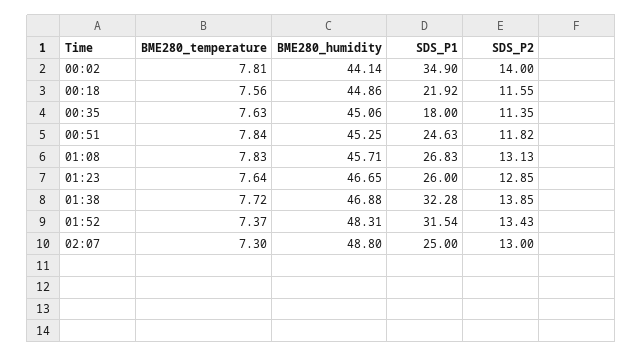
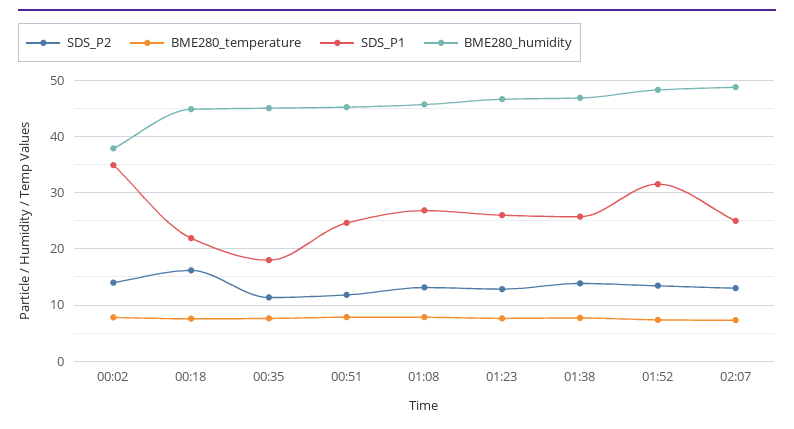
  {
    "BME280_temperature": {
      "00:02": 7.81,
      "00:18": 7.56,
      "00:35": 7.63,
      "00:51": 7.84,
      "01:08": 7.83,
      "01:23": 7.64,
      "01:38": 7.72,
      "01:52": 7.37,
      "02:07": 7.3
    },
    "BME280_humidity": {
-     "00:02": 44.14,
+     "00:02": 38,
      "00:18": 44.86,
      "00:35": 45.06,
      "00:51": 45.25,
      "01:08": 45.71,
      "01:23": 46.65,
      "01:38": 46.88,
      "01:52": 48.31,
      "02:07": 48.8
    },
    "SDS_P1": {
      "00:02": 34.9,
      "00:18": 21.92,
      "00:35": 18,
      "00:51": 24.63,
      "01:08": 26.83,
      "01:23": 26,
-     "01:38": 32.28,
+     "01:38": 26,
      "01:52": 31.54,
      "02:07": 25
    },
    "SDS_P2": {
      "00:02": 14,
-     "00:18": 11.55,
+     "00:18": 16,
      "00:35": 11.35,
      "00:51": 11.82,
      "01:08": 13.13,
      "01:23": 12.85,
      "01:38": 13.85,
      "01:52": 13.43,
      "02:07": 13
    }
  }

